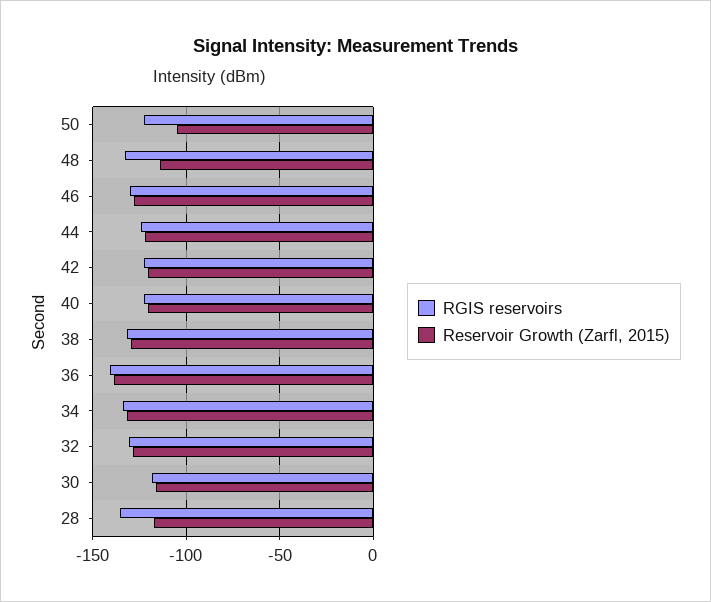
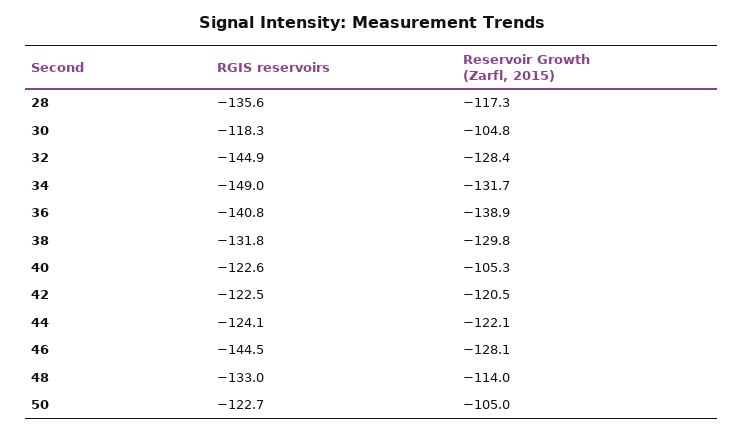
  {
    "RGIS reservoirs": {
      "50": -122.7,
      "48": -133,
-     "46": -130,
+     "46": -144.5,
      "44": -124.1,
      "42": -122.5,
      "40": -122.6,
      "38": -131.8,
      "36": -140.8,
-     "34": -135,
+     "34": -149,
-     "32": -130,
+     "32": -144.9,
      "30": -118.3,
      "28": -135.6
    },
    "Reservoir Growth (Zarfl, 2015)": {
      "50": -105,
      "48": -114,
      "46": -128.1,
      "44": -122.1,
      "42": -120.5,
-     "40": -120,
+     "40": -105.3,
      "38": -129.8,
      "36": -138.9,
      "34": -131.7,
      "32": -128.4,
-     "30": -115,
+     "30": -104.8,
      "28": -117.3
    }
  }

